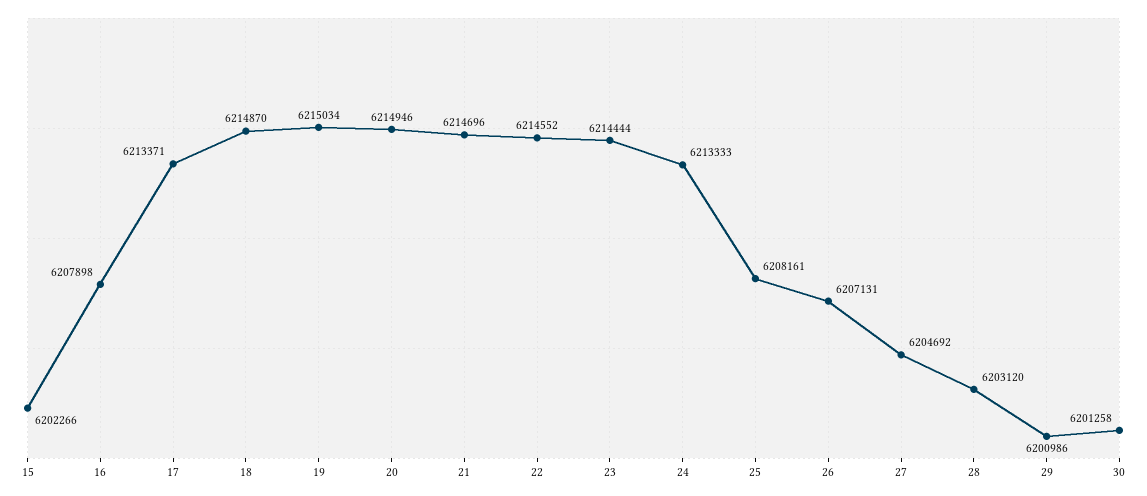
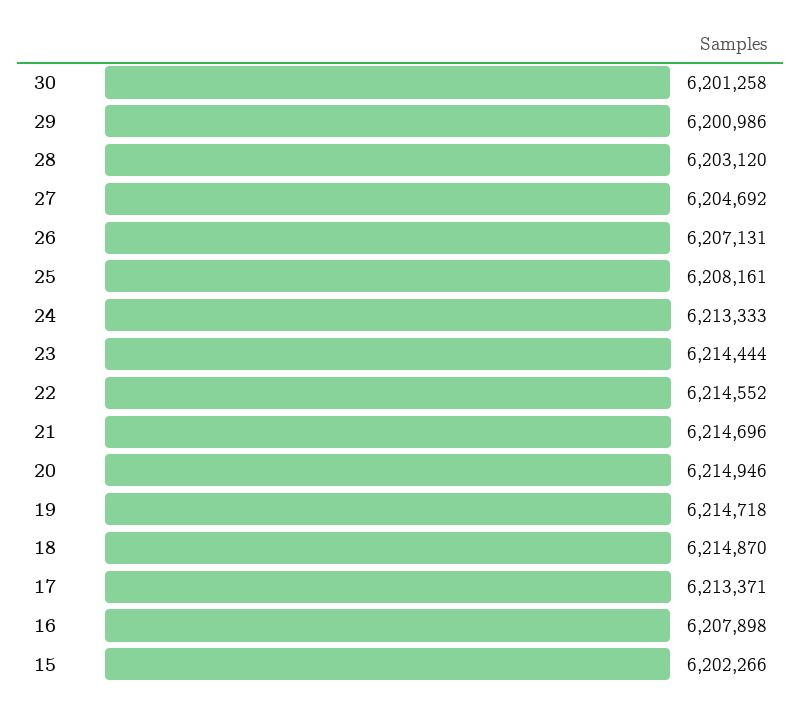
  {
    "15": 6202266,
    "16": 6207898,
    "17": 6213371,
    "18": 6214870,
-   "19": 6215034,
+   "19": 6214718,
    "20": 6214946,
    "21": 6214696,
    "22": 6214552,
    "23": 6214444,
    "24": 6213333,
    "25": 6208161,
    "26": 6207131,
    "27": 6204692,
    "28": 6203120,
    "29": 6200986,
    "30": 6201258
  }

